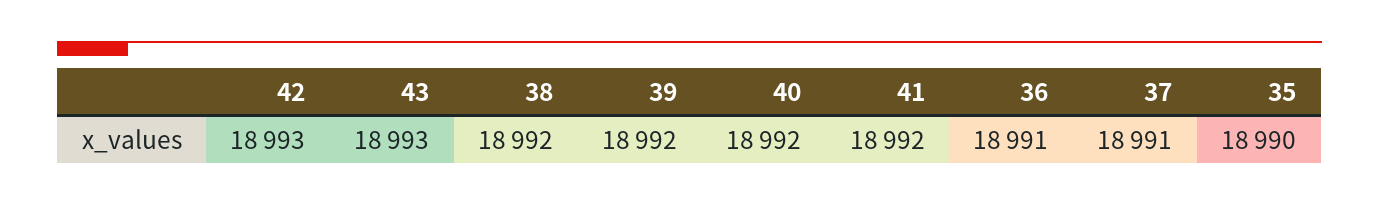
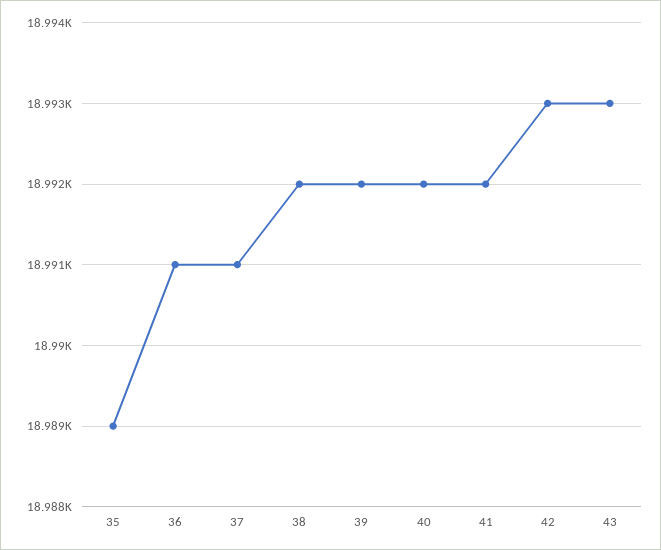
  {
    "42": 18993,
    "43": 18993,
    "38": 18992,
    "39": 18992,
    "40": 18992,
    "41": 18992,
    "36": 18991,
    "37": 18991,
-   "35": 18990
+   "35": 18989
  }

